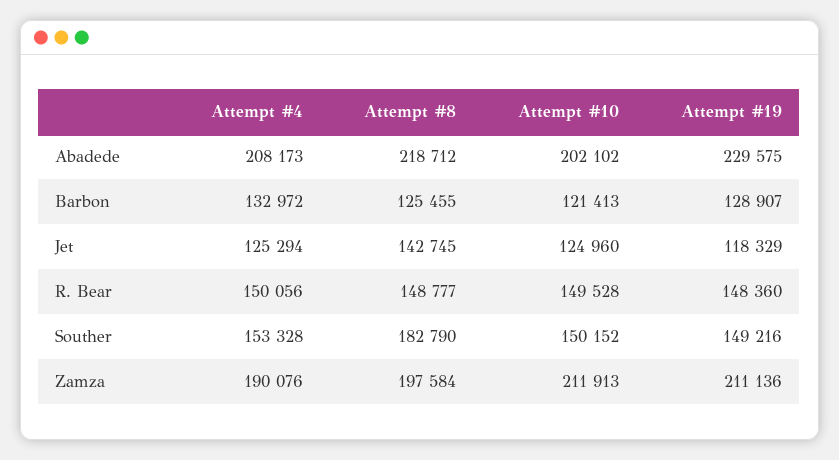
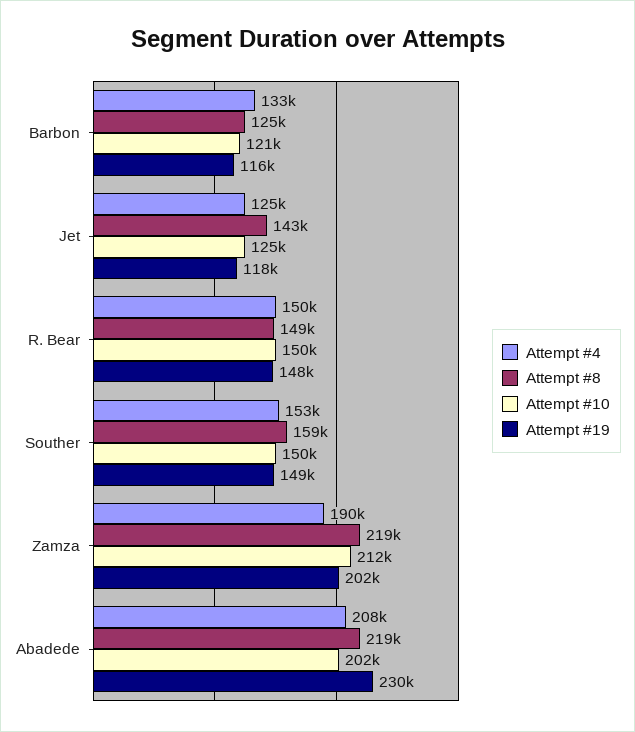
  {
    "Attempt #4": {
      "Abadede": 208173,
      "Barbon": 132972,
      "Jet": 125294,
      "R. Bear": 150056,
      "Souther": 153328,
      "Zamza": 190076
    },
    "Attempt #8": {
      "Abadede": 218712,
      "Barbon": 125455,
      "Jet": 142745,
      "R. Bear": 148777,
-     "Souther": 182790,
+     "Souther": 159000,
-     "Zamza": 197584
+     "Zamza": 219000
    },
    "Attempt #10": {
      "Abadede": 202102,
      "Barbon": 121413,
      "Jet": 124960,
      "R. Bear": 149528,
      "Souther": 150152,
      "Zamza": 211913
    },
    "Attempt #19": {
      "Abadede": 229575,
-     "Barbon": 128907,
+     "Barbon": 116000,
      "Jet": 118329,
      "R. Bear": 148360,
      "Souther": 149216,
-     "Zamza": 211136
+     "Zamza": 202000
    }
  }

